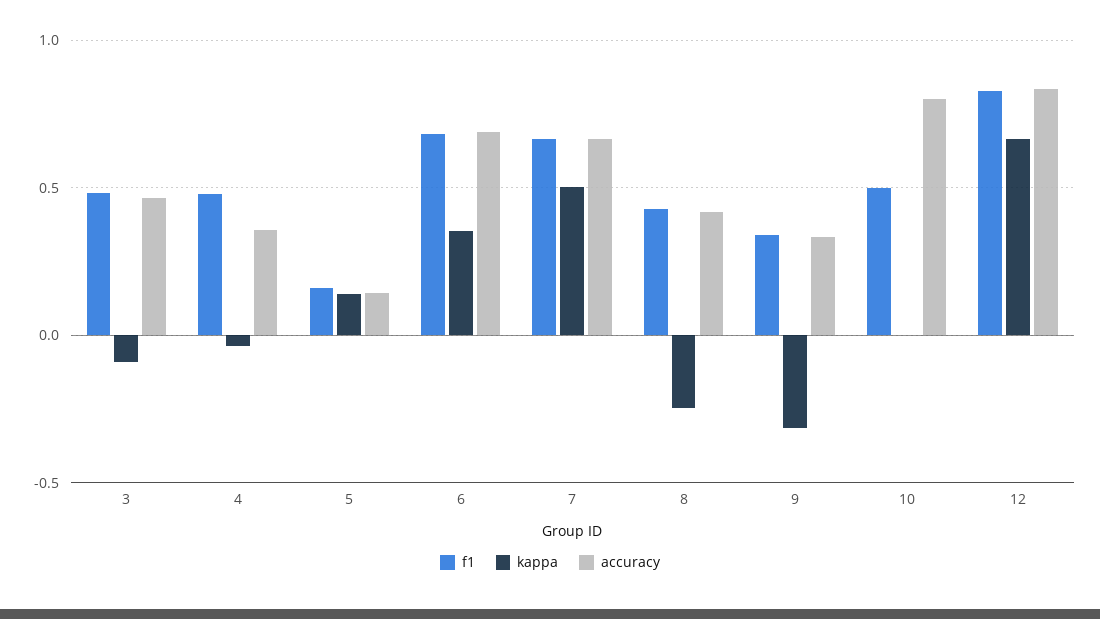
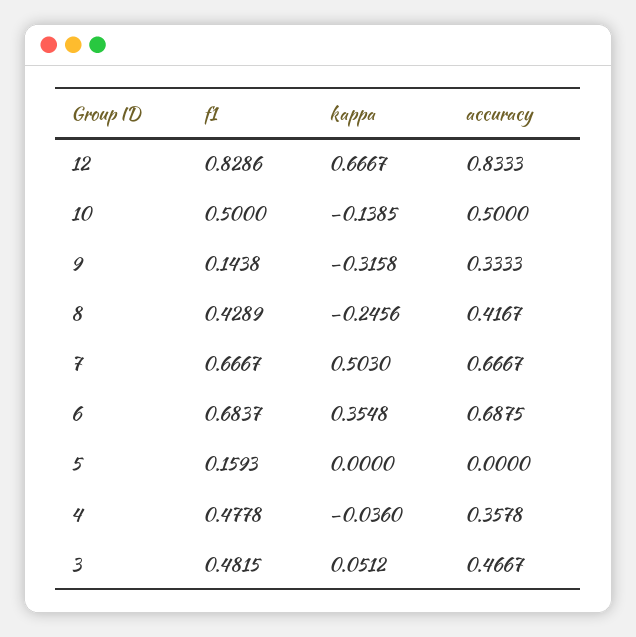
  {
    "f1": {
      "3": 0.4815,
      "4": 0.4778,
      "5": 0.1593,
      "6": 0.6837,
      "7": 0.6667,
      "8": 0.4289,
-     "9": 0.35,
+     "9": 0.1438,
      "10": 0.5,
      "12": 0.8286
    },
    "kappa": {
-     "3": -0.1,
+     "3": 0.0512,
      "4": -0.036,
-     "5": 0.15,
+     "5": 0,
      "6": 0.3548,
      "7": 0.503,
      "8": -0.2456,
      "9": -0.3158,
-     "10": 0,
+     "10": -0.1385,
      "12": 0.6667
    },
    "accuracy": {
      "3": 0.4667,
      "4": 0.3578,
-     "5": 0.15,
+     "5": 0,
      "6": 0.6875,
      "7": 0.6667,
      "8": 0.4167,
      "9": 0.3333,
-     "10": 0.8,
+     "10": 0.5,
      "12": 0.8333
    }
  }

